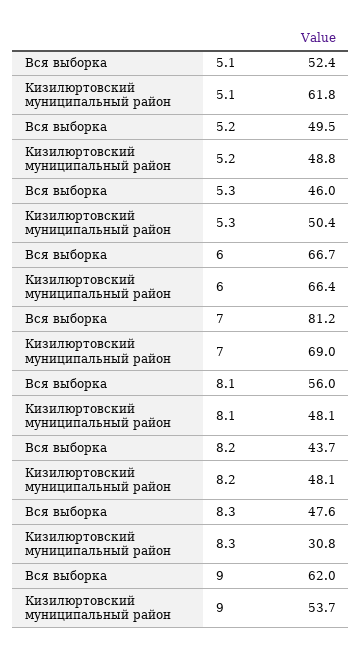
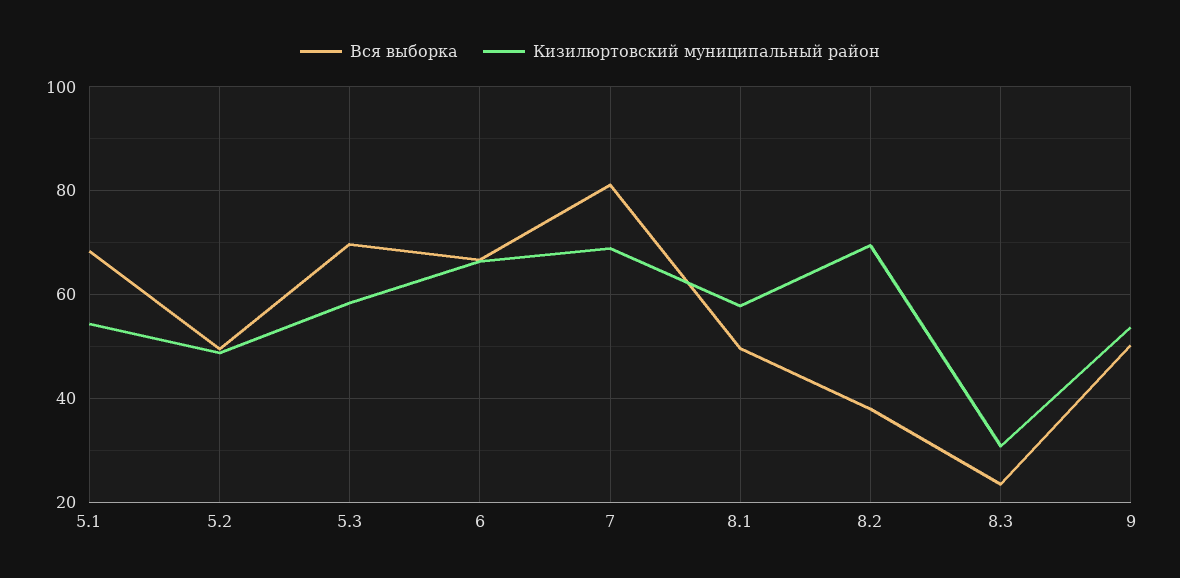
  {
    "Вся выборка": {
-     "5.1": 52.4,
+     "5.1": 68,
      "5.2": 49.5,
-     "5.3": 46,
+     "5.3": 70,
      "6": 66.7,
      "7": 81.2,
-     "8.1": 56,
+     "8.1": 50,
-     "8.2": 43.7,
+     "8.2": 38,
-     "8.3": 47.6,
+     "8.3": 24,
-     "9": 62
+     "9": 50
    },
    "Кизилюртовский муниципальный район": {
-     "5.1": 61.8,
+     "5.1": 54,
      "5.2": 48.8,
-     "5.3": 50.4,
+     "5.3": 58,
      "6": 66.4,
      "7": 69,
-     "8.1": 48.1,
+     "8.1": 58,
-     "8.2": 48.1,
+     "8.2": 70,
      "8.3": 30.8,
      "9": 53.7
    }
  }

